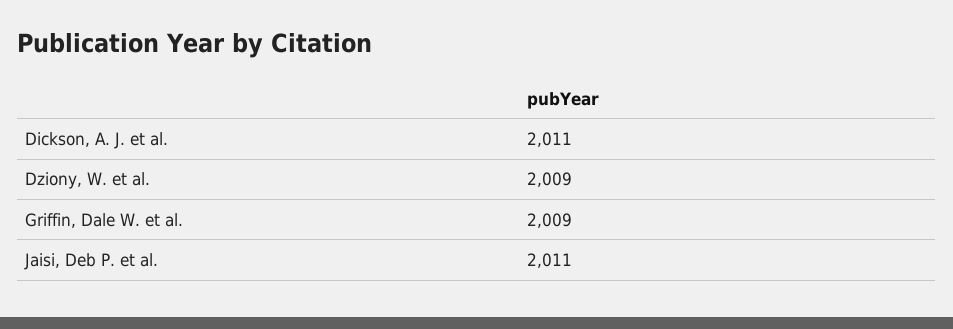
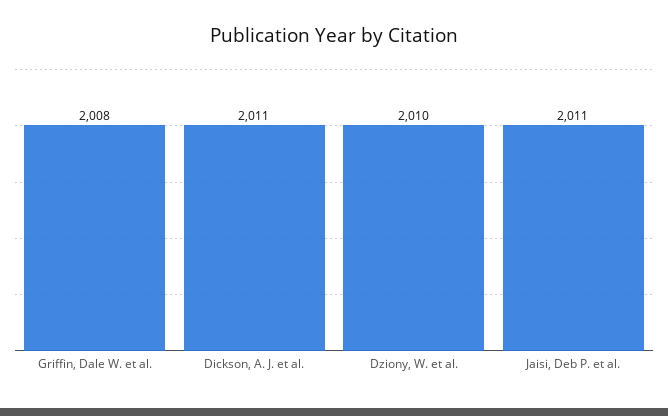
  {
    "Dickson, A. J. et al.": 2011,
-   "Dziony, W. et al.": 2009,
+   "Dziony, W. et al.": 2010,
-   "Griffin, Dale W. et al.": 2009,
+   "Griffin, Dale W. et al.": 2008,
    "Jaisi, Deb P. et al.": 2011
  }

